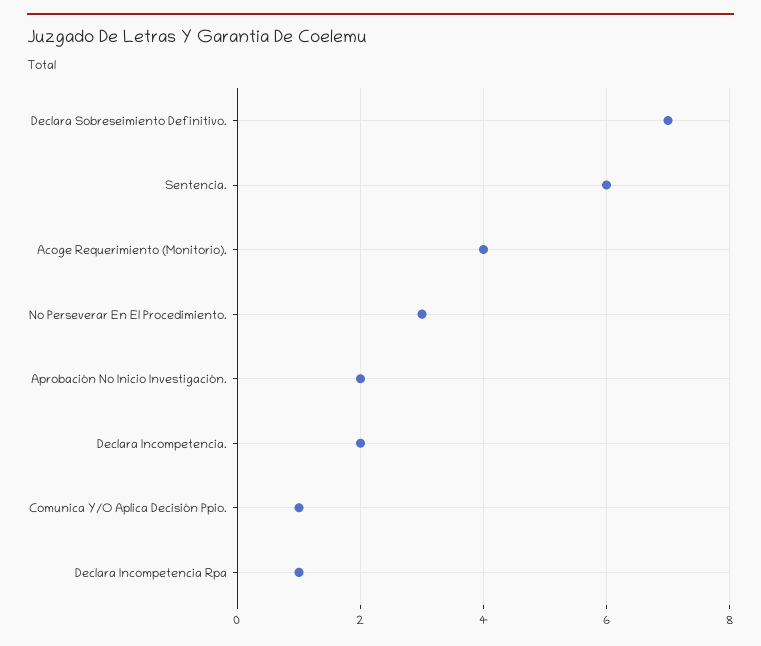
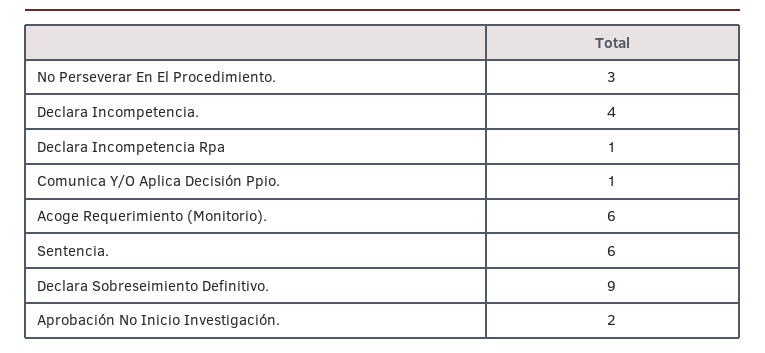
  {
-   "Declara Sobreseimiento Definitivo.": 7,
+   "Declara Sobreseimiento Definitivo.": 9,
    "Sentencia.": 6,
-   "Acoge Requerimiento (Monitorio).": 4,
+   "Acoge Requerimiento (Monitorio).": 6,
    "No Perseverar En El Procedimiento.": 3,
    "Aprobación No Inicio Investigación.": 2,
-   "Declara Incompetencia.": 2,
+   "Declara Incompetencia.": 4,
    "Comunica Y/O Aplica Decisión Ppio.": 1,
    "Declara Incompetencia Rpa": 1
  }

